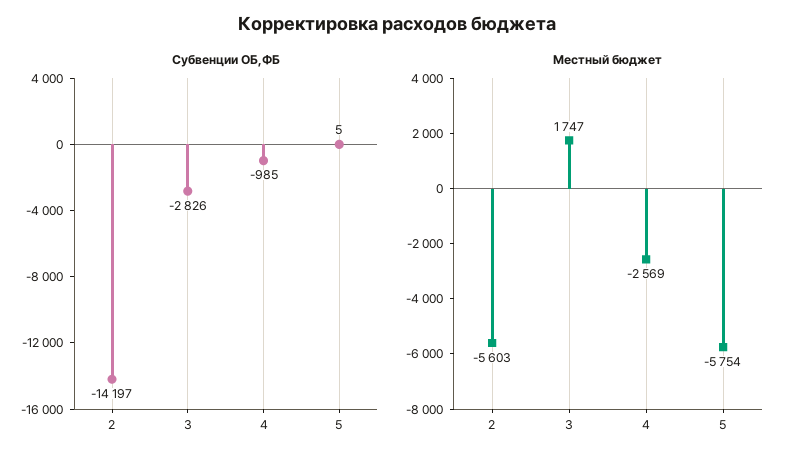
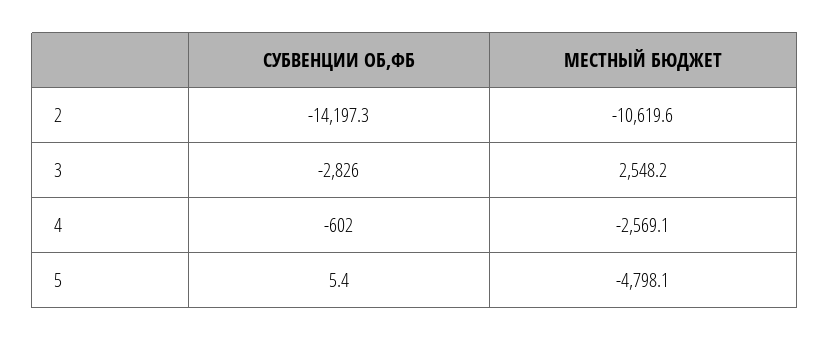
  {
    "Субвенции ОБ,ФБ": {
      "2": -14197.3,
      "3": -2826,
-     "4": -985,
+     "4": -602,
      "5": 5.4
    },
    "Местный бюджет": {
-     "2": -5603,
+     "2": -10619.6,
-     "3": 1747,
+     "3": 2548.2,
      "4": -2569.1,
-     "5": -5754
+     "5": -4798.1
    }
  }

